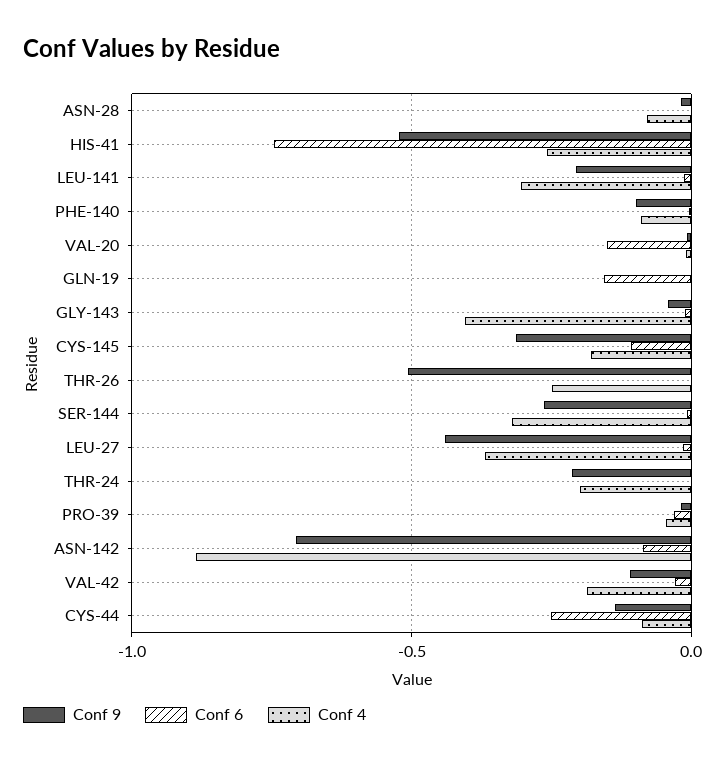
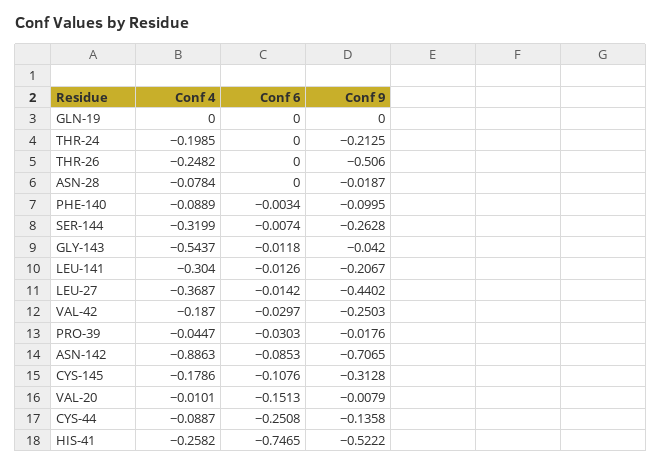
  {
    "Conf 9": {
      "ASN-28": -0.0187,
      "HIS-41": -0.5222,
      "LEU-141": -0.2067,
      "PHE-140": -0.0995,
      "VAL-20": -0.0079,
      "GLN-19": 0,
      "GLY-143": -0.042,
      "CYS-145": -0.3128,
      "THR-26": -0.506,
      "SER-144": -0.2628,
      "LEU-27": -0.4402,
      "THR-24": -0.2125,
      "PRO-39": -0.0176,
      "ASN-142": -0.7065,
-     "VAL-42": -0.1,
+     "VAL-42": -0.2503,
      "CYS-44": -0.1358
    },
    "Conf 6": {
      "ASN-28": 0,
      "HIS-41": -0.7465,
      "LEU-141": -0.0126,
      "PHE-140": -0.0034,
      "VAL-20": -0.1513,
-     "GLN-19": -0.15,
+     "GLN-19": 0,
      "GLY-143": -0.0118,
      "CYS-145": -0.1076,
      "THR-26": 0,
      "SER-144": -0.0074,
      "LEU-27": -0.0142,
      "THR-24": 0,
      "PRO-39": -0.0303,
      "ASN-142": -0.0853,
      "VAL-42": -0.0297,
      "CYS-44": -0.2508
    },
    "Conf 4": {
      "ASN-28": -0.0784,
      "HIS-41": -0.2582,
      "LEU-141": -0.304,
      "PHE-140": -0.0889,
      "VAL-20": -0.0101,
      "GLN-19": 0,
-     "GLY-143": -0.4,
+     "GLY-143": -0.5437,
      "CYS-145": -0.1786,
      "THR-26": -0.2482,
      "SER-144": -0.3199,
      "LEU-27": -0.3687,
      "THR-24": -0.1985,
      "PRO-39": -0.0447,
      "ASN-142": -0.8863,
      "VAL-42": -0.187,
      "CYS-44": -0.0887
    }
  }

